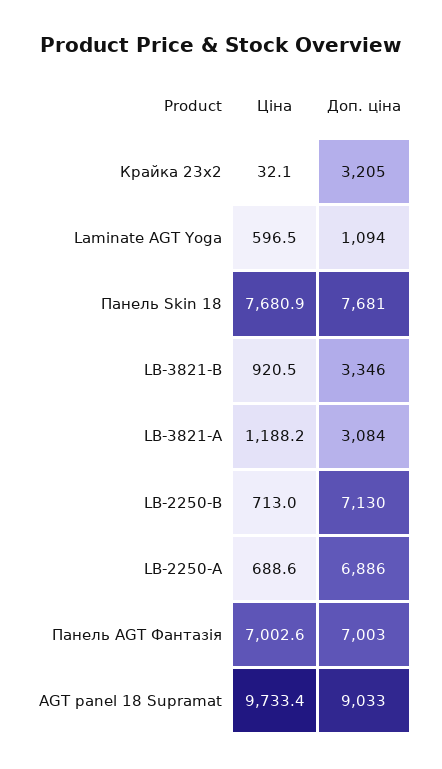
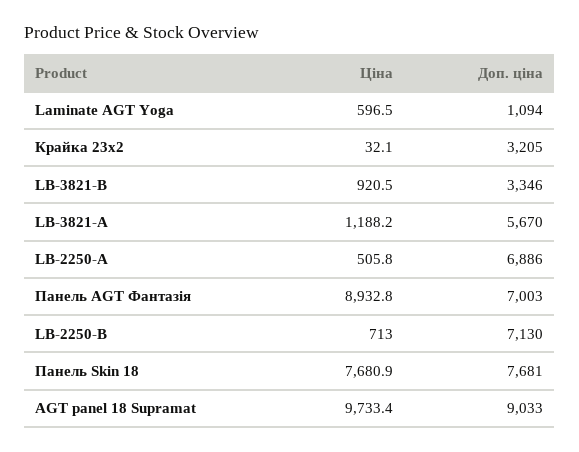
  {
    "Ціна": {
      "Крайка 23x2": 32.1,
      "Laminate AGT Yoga": 596.5,
      "Панель Skin 18": 7680.9,
      "LB-3821-В": 920.5,
      "LB-3821-А": 1188.2,
      "LB-2250-В": 713,
-     "LB-2250-А": 688.6,
+     "LB-2250-А": 505.8,
-     "Панель AGT Фантазія": 7002.6,
+     "Панель AGT Фантазія": 8932.8,
      "AGT panel 18 Supramat": 9733.4
    },
    "Доп. ціна": {
      "Крайка 23x2": 3205,
      "Laminate AGT Yoga": 1094,
      "Панель Skin 18": 7681,
      "LB-3821-В": 3346,
-     "LB-3821-А": 3084,
+     "LB-3821-А": 5670,
      "LB-2250-В": 7130,
      "LB-2250-А": 6886,
      "Панель AGT Фантазія": 7003,
      "AGT panel 18 Supramat": 9033
    }
  }

